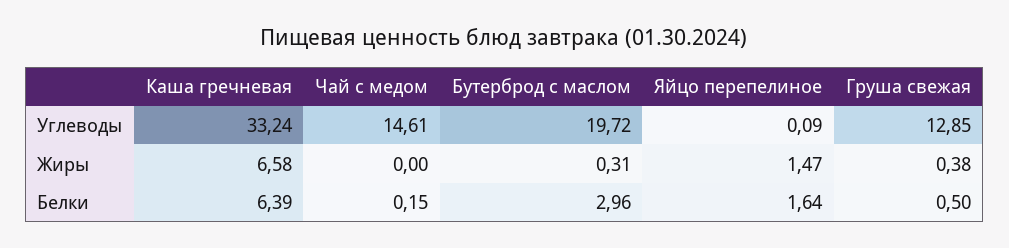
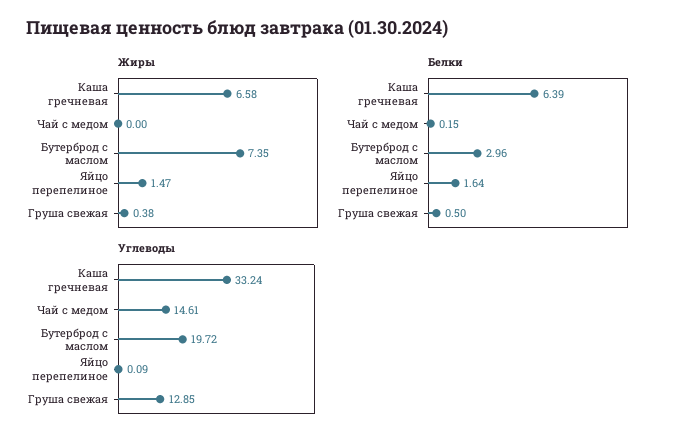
  {
    "Углеводы": {
      "Каша гречневая": 33.24,
      "Чай с медом": 14.61,
      "Бутерброд с маслом": 19.72,
      "Яйцо перепелиное": 0.09,
      "Груша свежая": 12.85
    },
    "Жиры": {
      "Каша гречневая": 6.58,
      "Чай с медом": 0,
-     "Бутерброд с маслом": 0.31,
+     "Бутерброд с маслом": 7.35,
      "Яйцо перепелиное": 1.47,
      "Груша свежая": 0.38
    },
    "Белки": {
      "Каша гречневая": 6.39,
      "Чай с медом": 0.15,
      "Бутерброд с маслом": 2.96,
      "Яйцо перепелиное": 1.64,
      "Груша свежая": 0.5
    }
  }

